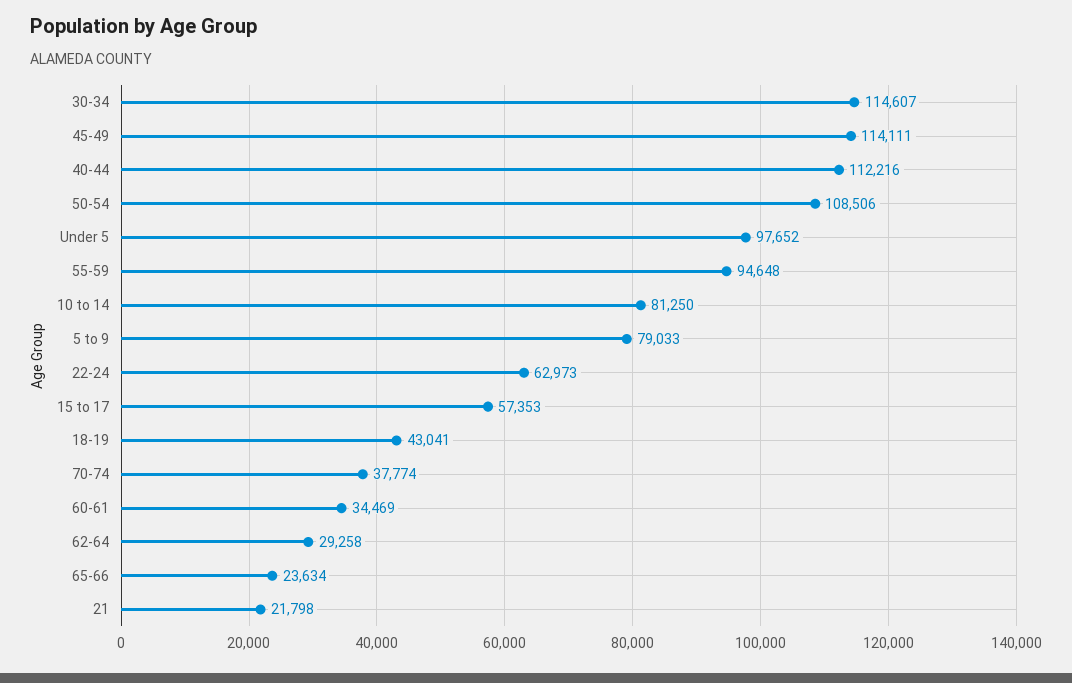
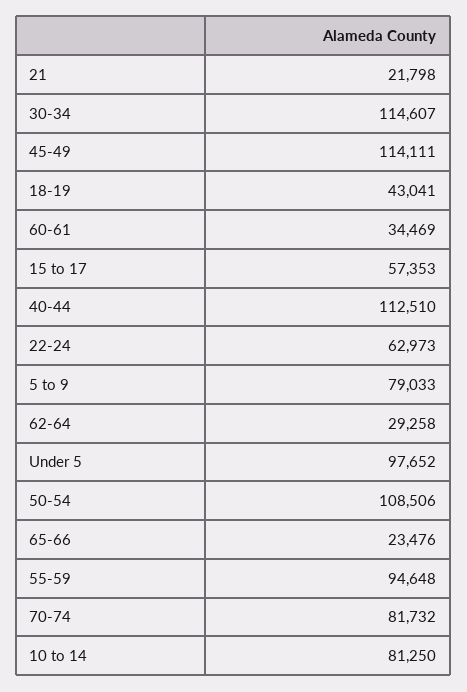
  {
    "30-34": 114607,
    "45-49": 114111,
-   "40-44": 112216,
+   "40-44": 112510,
    "50-54": 108506,
    "Under 5": 97652,
    "55-59": 94648,
    "10 to 14": 81250,
    "5 to 9": 79033,
    "22-24": 62973,
    "15 to 17": 57353,
    "18-19": 43041,
-   "70-74": 37774,
+   "70-74": 81732,
    "60-61": 34469,
    "62-64": 29258,
-   "65-66": 23634,
+   "65-66": 23476,
    "21": 21798
  }

